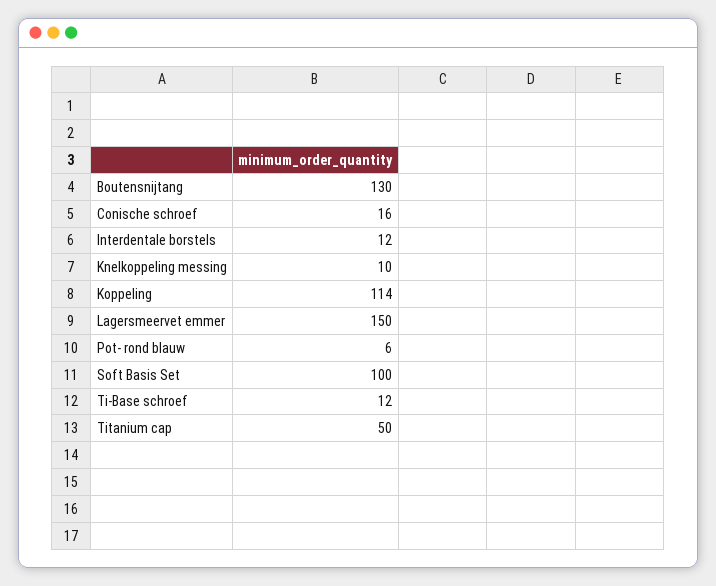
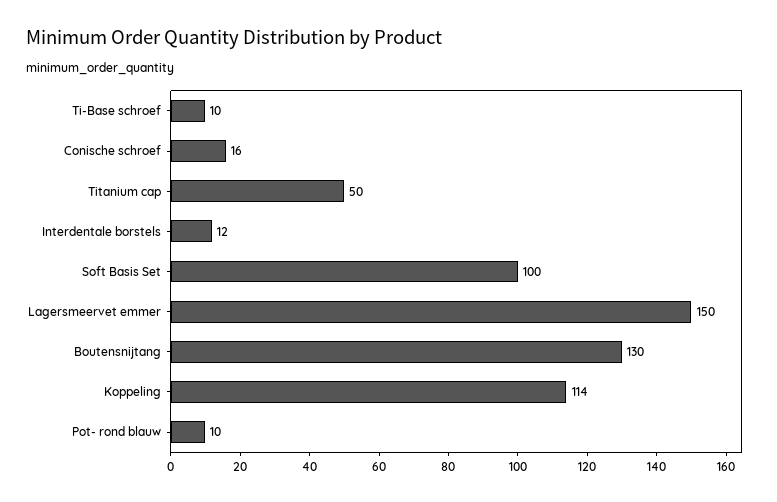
  {
    "Boutensnijtang": 130,
    "Conische schroef": 16,
    "Interdentale borstels": 12,
-   "Knelkoppeling messing": 10,
    "Koppeling": 114,
    "Lagersmeervet emmer": 150,
-   "Pot- rond blauw": 6,
+   "Pot- rond blauw": 10,
    "Soft Basis Set": 100,
-   "Ti-Base schroef": 12,
+   "Ti-Base schroef": 10,
    "Titanium cap": 50
  }

